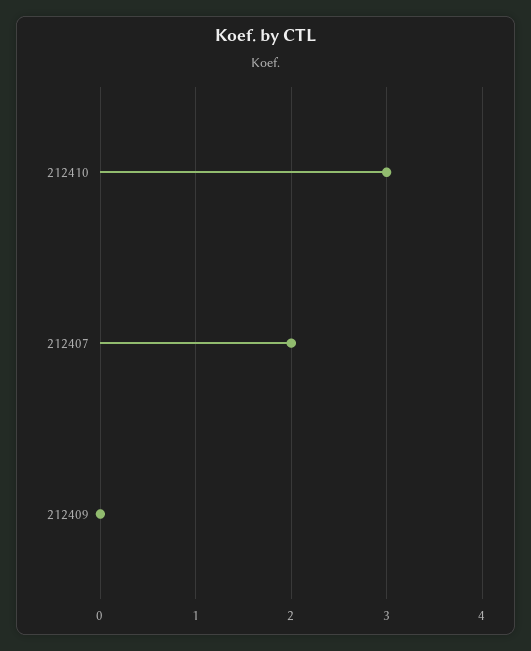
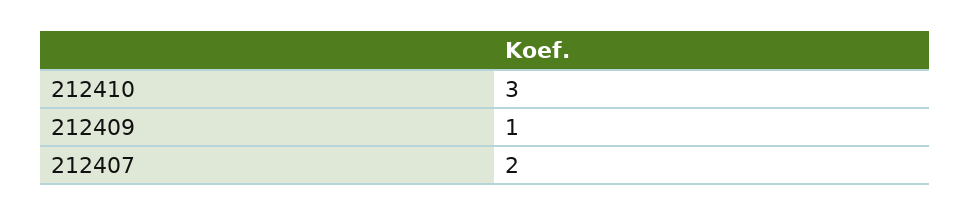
  {
    "212410": 3,
    "212407": 2,
-   "212409": 0
+   "212409": 1
  }

